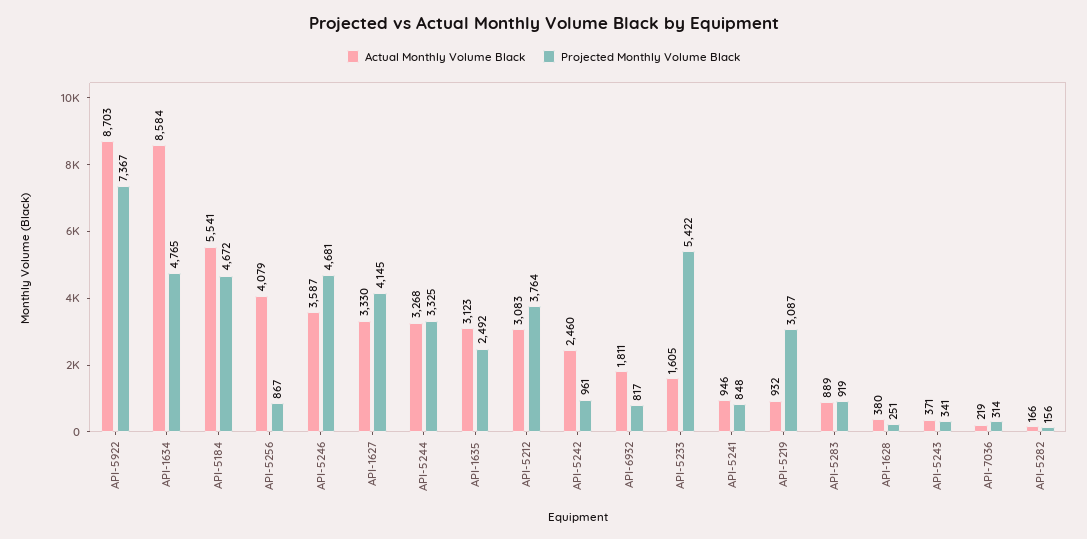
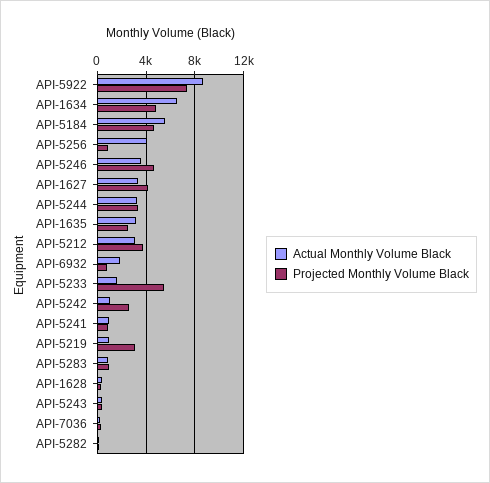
  {
    "Actual Monthly Volume Black": {
      "API-5922": 8703,
-     "API-1634": 8584,
+     "API-1634": 6500,
      "API-5184": 5541,
      "API-5256": 4079,
      "API-5246": 3587,
      "API-1627": 3330,
      "API-5244": 3268,
      "API-1635": 3123,
      "API-5212": 3083,
-     "API-5242": 2460,
+     "API-5242": 1000,
      "API-6932": 1811,
      "API-5233": 1605,
      "API-5241": 946,
      "API-5219": 932,
      "API-5283": 889,
      "API-1628": 380,
      "API-5243": 371,
      "API-7036": 219,
      "API-5282": 166
    },
    "Projected Monthly Volume Black": {
      "API-5922": 7367,
      "API-1634": 4765,
      "API-5184": 4672,
      "API-5256": 867,
      "API-5246": 4681,
      "API-1627": 4145,
      "API-5244": 3325,
      "API-1635": 2492,
      "API-5212": 3764,
-     "API-5242": 961,
+     "API-5242": 2500,
      "API-6932": 817,
      "API-5233": 5422,
      "API-5241": 848,
      "API-5219": 3087,
      "API-5283": 919,
      "API-1628": 251,
      "API-5243": 341,
      "API-7036": 314,
      "API-5282": 156
    }
  }

